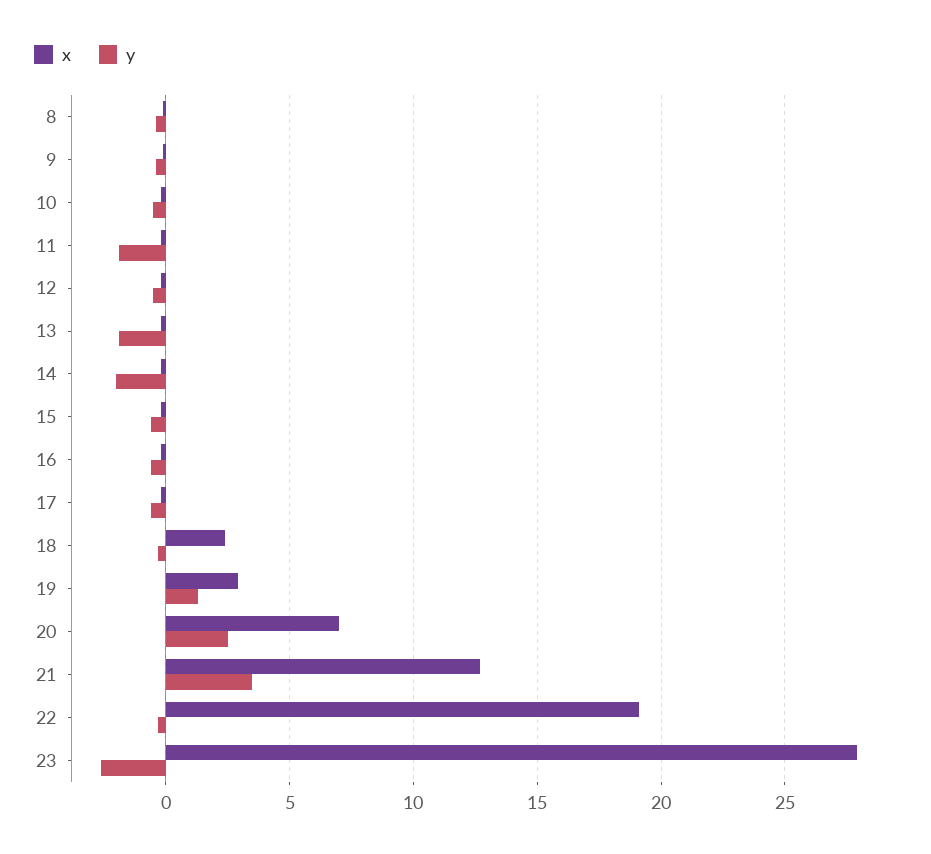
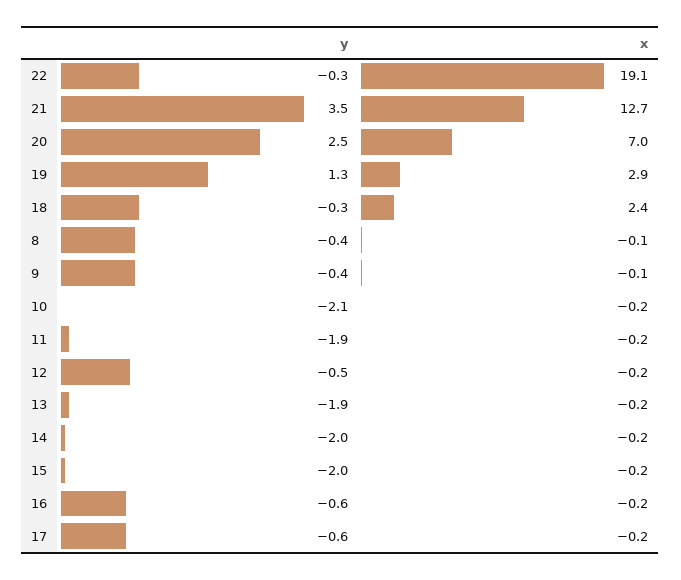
  {
    "x": {
      "8": -0.1,
      "9": -0.1,
      "10": -0.2,
      "11": -0.2,
      "12": -0.2,
      "13": -0.2,
      "14": -0.2,
      "15": -0.2,
      "16": -0.2,
      "17": -0.2,
      "18": 2.4,
      "19": 2.9,
      "20": 7,
      "21": 12.7,
-     "22": 19.1,
+     "22": 19.1
-     "23": 28
    },
    "y": {
      "8": -0.4,
      "9": -0.4,
-     "10": -0.5,
+     "10": -2.1,
      "11": -1.9,
      "12": -0.5,
      "13": -1.9,
      "14": -2,
-     "15": -0.5,
+     "15": -2,
      "16": -0.6,
      "17": -0.6,
      "18": -0.3,
      "19": 1.3,
      "20": 2.5,
      "21": 3.5,
-     "22": -0.3,
+     "22": -0.3
-     "23": -2.5
    }
  }

